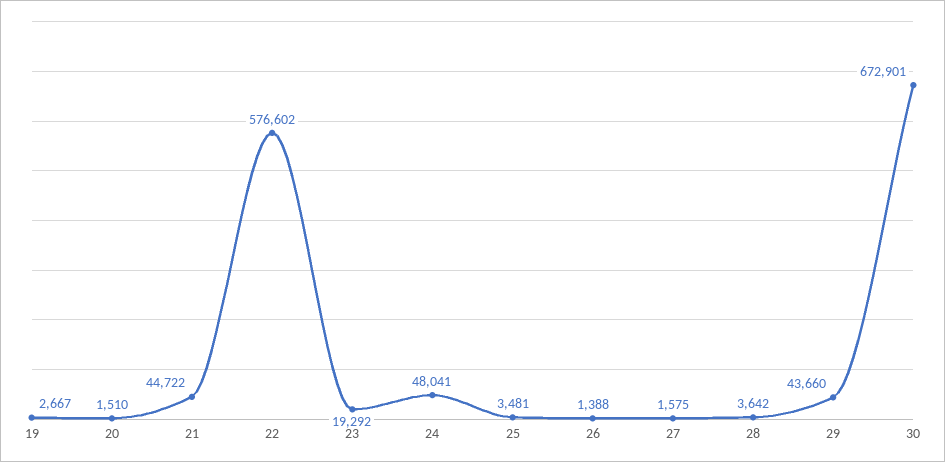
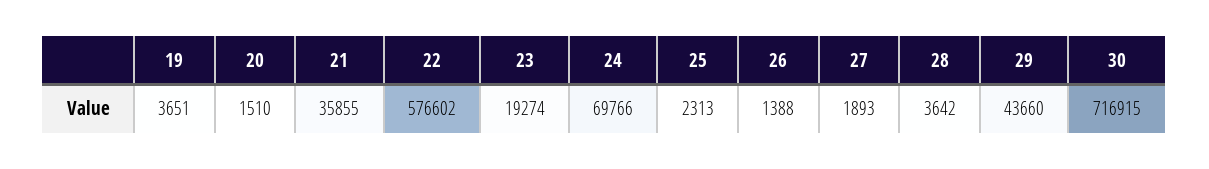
  {
-   "19": 2667,
+   "19": 3651,
    "20": 1510,
-   "21": 44722,
+   "21": 35855,
    "22": 576602,
-   "23": 19292,
+   "23": 19274,
-   "24": 48041,
+   "24": 69766,
-   "25": 3481,
+   "25": 2313,
    "26": 1388,
-   "27": 1575,
+   "27": 1893,
    "28": 3642,
    "29": 43660,
-   "30": 672901
+   "30": 716915
  }

